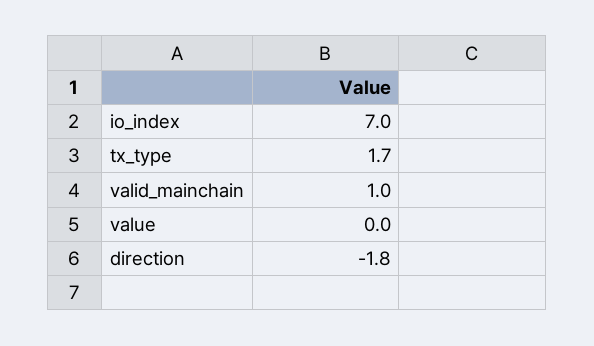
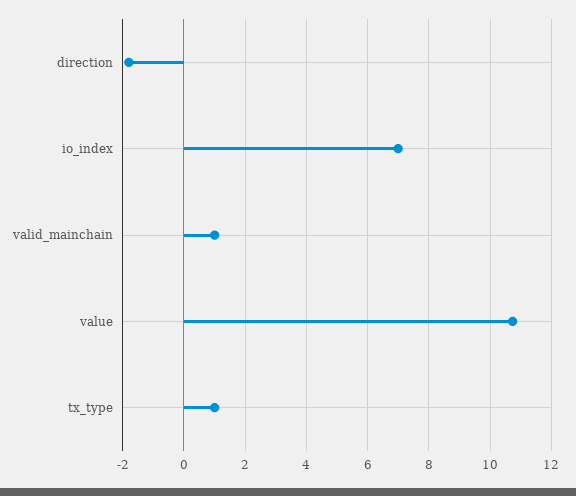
  {
    "io_index": 7,
-   "tx_type": 1.7,
+   "tx_type": 1,
    "valid_mainchain": 1,
-   "value": 0,
+   "value": 10.8,
    "direction": -1.8
  }

